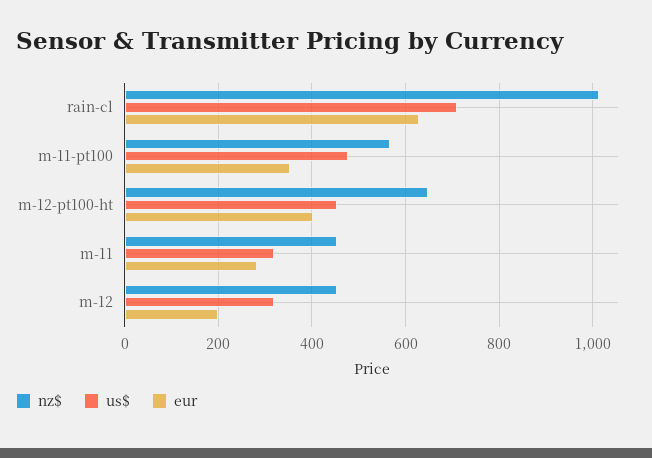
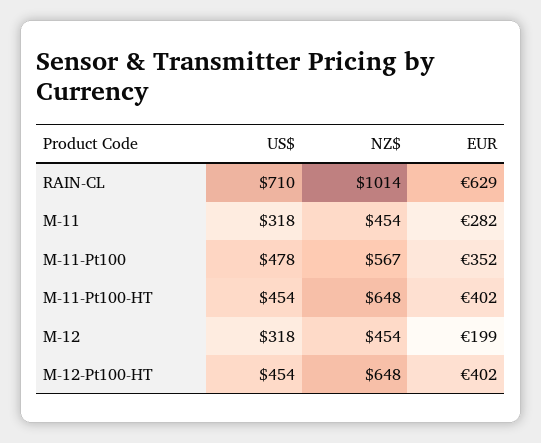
  {
    "nz$": {
      "rain-cl": 1014,
      "m-11-pt100": 567,
      "m-12-pt100-ht": 648,
      "m-11": 454,
-     "m-12": 454
+     "m-12": 454,
+     "M-11-Pt100-HT": 648
    },
    "us$": {
      "rain-cl": 710,
      "m-11-pt100": 478,
      "m-12-pt100-ht": 454,
      "m-11": 318,
-     "m-12": 318
+     "m-12": 318,
+     "M-11-Pt100-HT": 454
    },
    "eur": {
      "rain-cl": 629,
      "m-11-pt100": 352,
      "m-12-pt100-ht": 402,
      "m-11": 282,
-     "m-12": 199
+     "m-12": 199,
+     "M-11-Pt100-HT": 402
    }
  }

